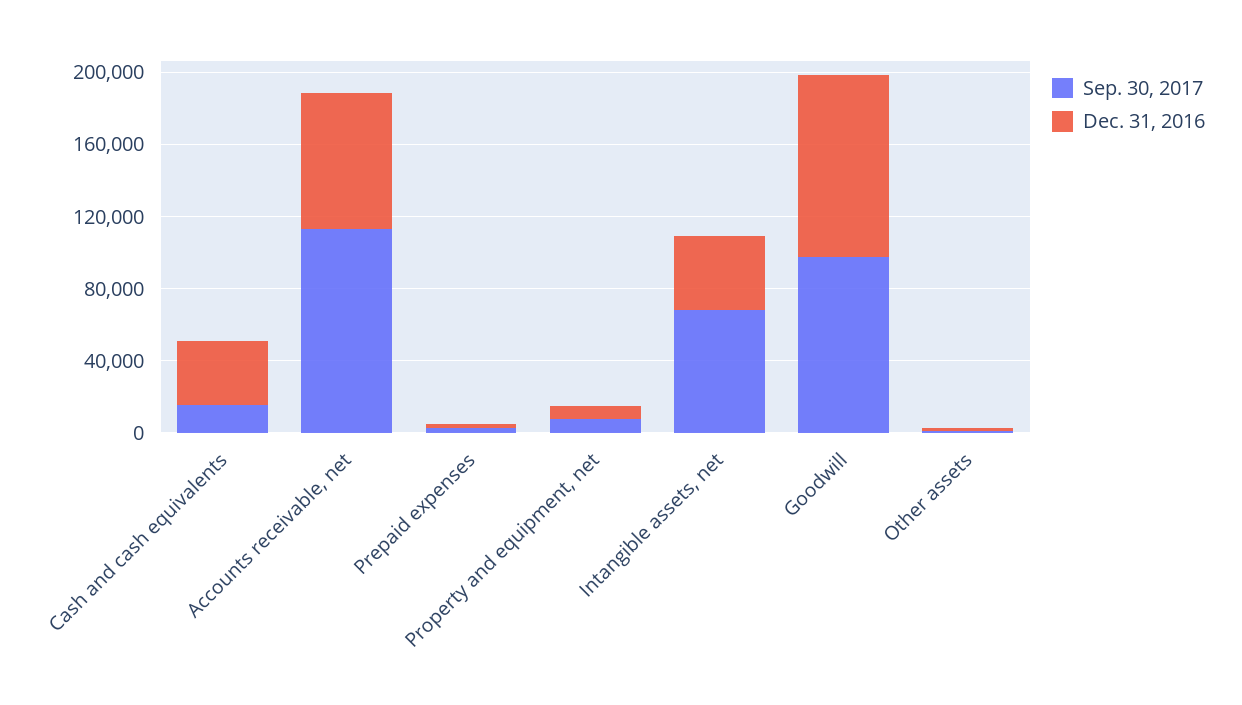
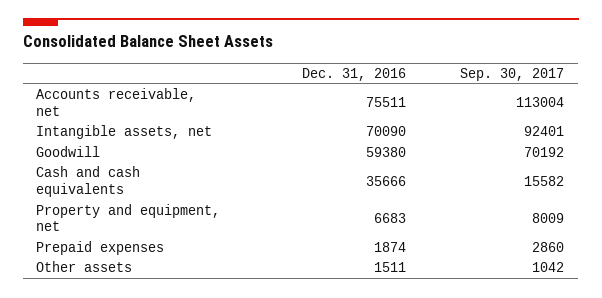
  {
    "Sep. 30, 2017": {
      "Cash and cash equivalents": 15582,
      "Accounts receivable, net": 113004,
      "Prepaid expenses": 2860,
      "Property and equipment, net": 8009,
-     "Intangible assets, net": 70000,
+     "Intangible assets, net": 92401,
-     "Goodwill": 100000,
+     "Goodwill": 70192,
      "Other assets": 1042
    },
    "Dec. 31, 2016": {
      "Cash and cash equivalents": 35666,
      "Accounts receivable, net": 75511,
      "Prepaid expenses": 1874,
      "Property and equipment, net": 6683,
-     "Intangible assets, net": 40000,
+     "Intangible assets, net": 70090,
-     "Goodwill": 100000,
+     "Goodwill": 59380,
      "Other assets": 1511
    }
  }

